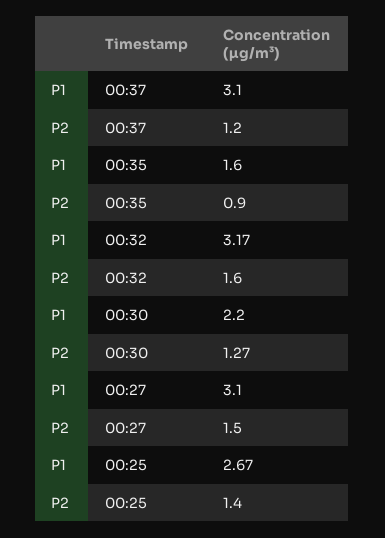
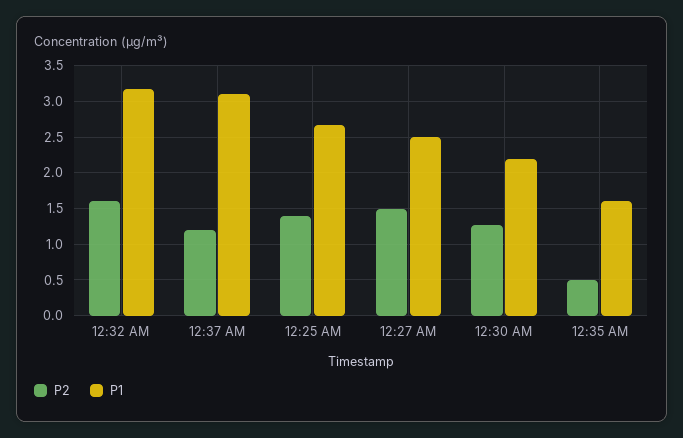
  {
    "P1": {
      "00:37": 3.1,
      "00:35": 1.6,
      "00:32": 3.17,
      "00:30": 2.2,
-     "00:27": 3.1,
+     "00:27": 2.5,
      "00:25": 2.67
    },
    "P2": {
      "00:37": 1.2,
-     "00:35": 0.9,
+     "00:35": 0.5,
      "00:32": 1.6,
      "00:30": 1.27,
      "00:27": 1.5,
      "00:25": 1.4
    }
  }

